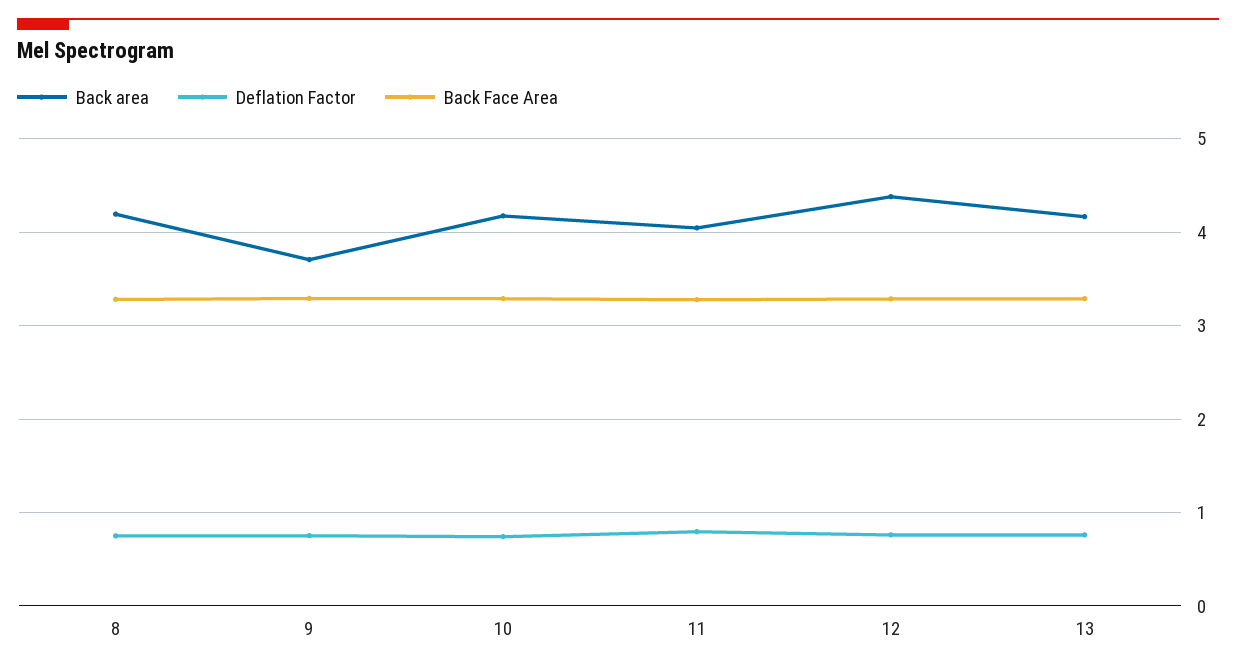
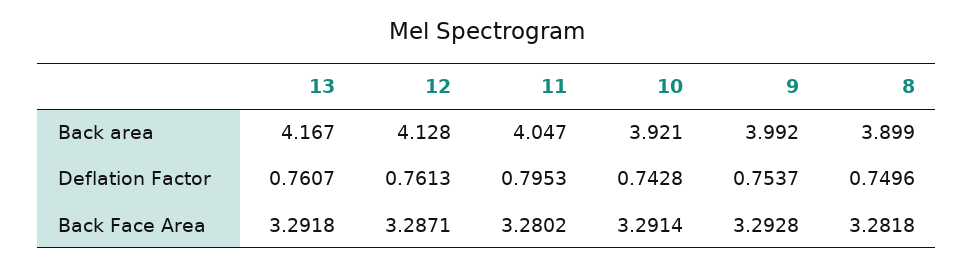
  {
    "Back area": {
-     "8": 4.2,
+     "8": 3.899,
-     "9": 3.7,
+     "9": 3.992,
-     "10": 4.2,
+     "10": 3.921,
      "11": 4.047,
-     "12": 4.4,
+     "12": 4.128,
      "13": 4.167
    },
    "Deflation Factor": {
      "8": 0.7496,
      "9": 0.7537,
      "10": 0.7428,
      "11": 0.7953,
      "12": 0.7613,
      "13": 0.7607
    },
    "Back Face Area": {
      "8": 3.2818,
      "9": 3.2928,
      "10": 3.2914,
      "11": 3.2802,
      "12": 3.2871,
      "13": 3.2918
    }
  }

